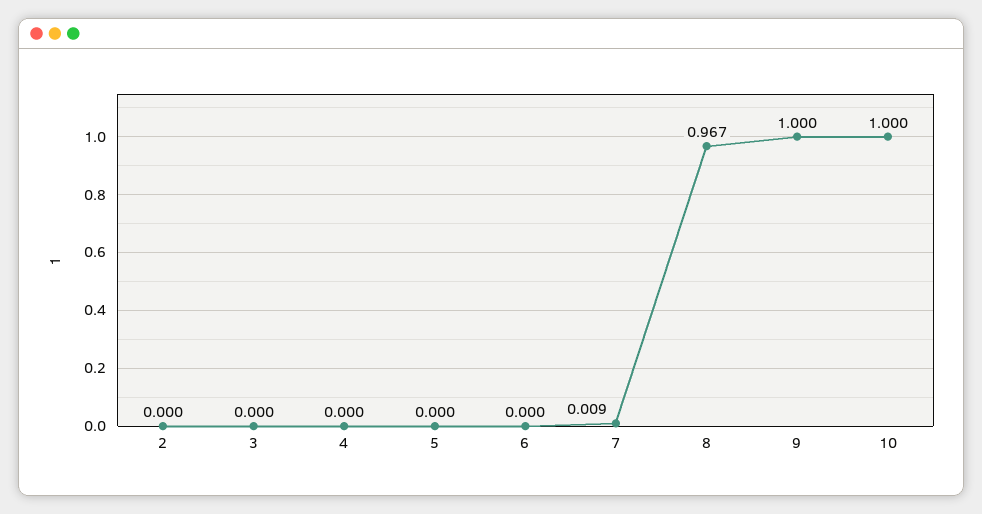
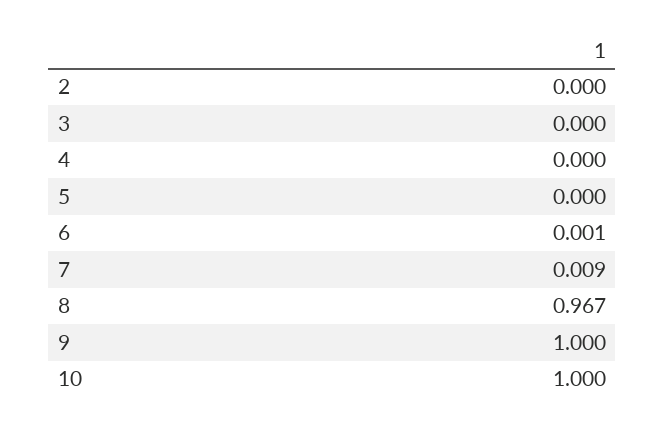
  {
    "2": 0,
    "3": 0,
    "4": 0,
    "5": 0,
-   "6": 0,
+   "6": 0.001,
    "7": 0.009,
    "8": 0.967,
    "9": 1,
    "10": 1
  }

